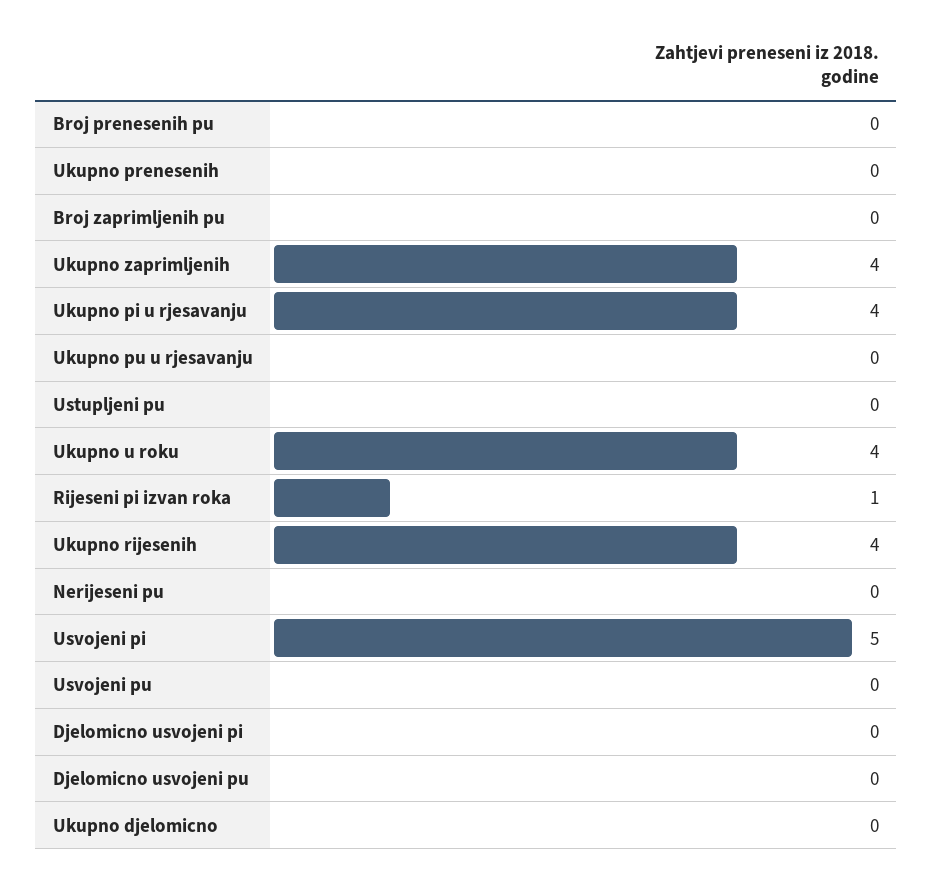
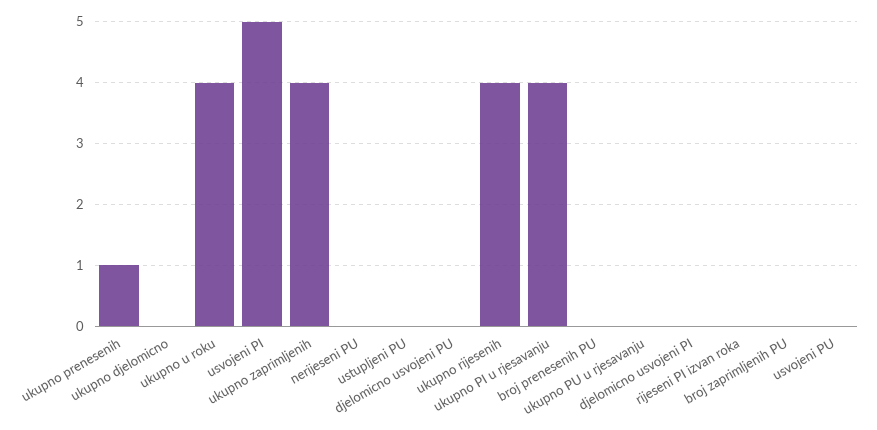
  {
    "Broj prenesenih pu": 0,
-   "Ukupno prenesenih": 0,
+   "Ukupno prenesenih": 1,
    "Broj zaprimljenih pu": 0,
    "Ukupno zaprimljenih": 4,
    "Ukupno pi u rjesavanju": 4,
    "Ukupno pu u rjesavanju": 0,
    "Ustupljeni pu": 0,
    "Ukupno u roku": 4,
-   "Rijeseni pi izvan roka": 1,
+   "Rijeseni pi izvan roka": 0,
    "Ukupno rijesenih": 4,
    "Nerijeseni pu": 0,
    "Usvojeni pi": 5,
    "Usvojeni pu": 0,
    "Djelomicno usvojeni pi": 0,
    "Djelomicno usvojeni pu": 0,
    "Ukupno djelomicno": 0
  }

